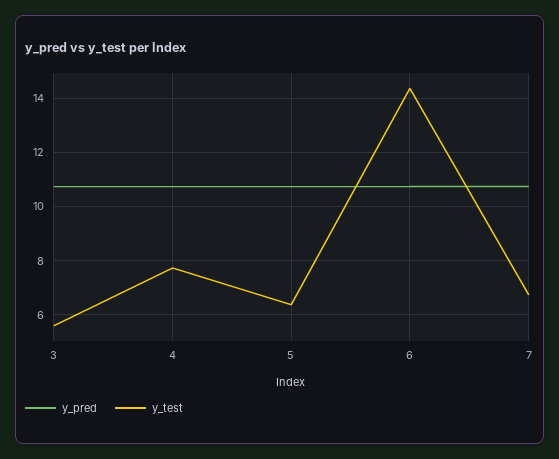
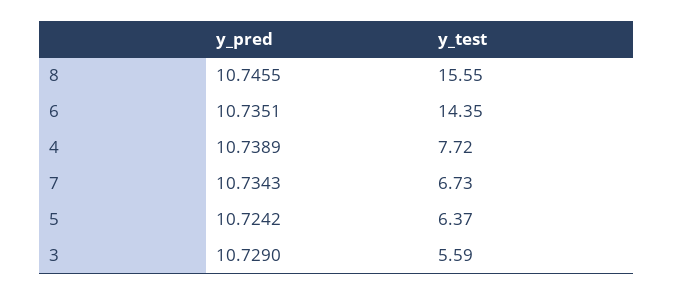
  {
    "y_pred": {
      "3": 10.729,
      "4": 10.7389,
      "5": 10.7242,
      "6": 10.7351,
-     "7": 10.7343
+     "7": 10.7343,
+     "8": 10.7455
    },
    "y_test": {
      "3": 5.59,
      "4": 7.72,
      "5": 6.37,
      "6": 14.35,
-     "7": 6.73
+     "7": 6.73,
+     "8": 15.55
    }
  }

